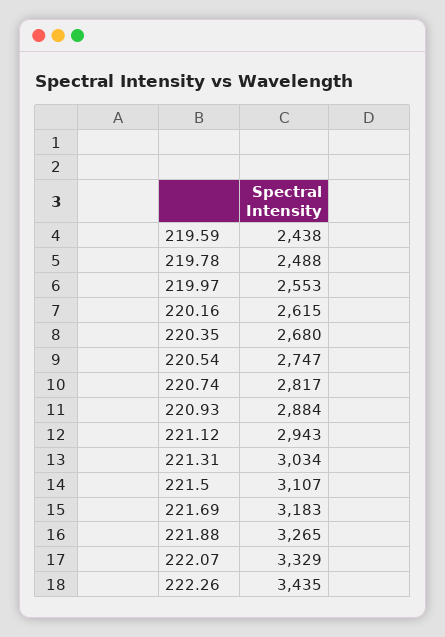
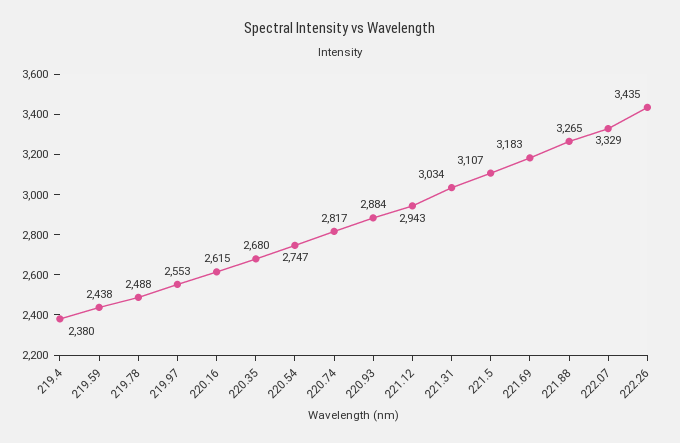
  {
    "219.59": 2438,
    "219.78": 2488,
    "219.97": 2553,
    "220.16": 2615,
    "220.35": 2680,
    "220.54": 2747,
    "220.74": 2817,
    "220.93": 2884,
    "221.12": 2943,
    "221.31": 3034,
    "221.5": 3107,
    "221.69": 3183,
    "221.88": 3265,
    "222.07": 3329,
-   "222.26": 3435
+   "222.26": 3435,
+   "219.4": 2380
  }

